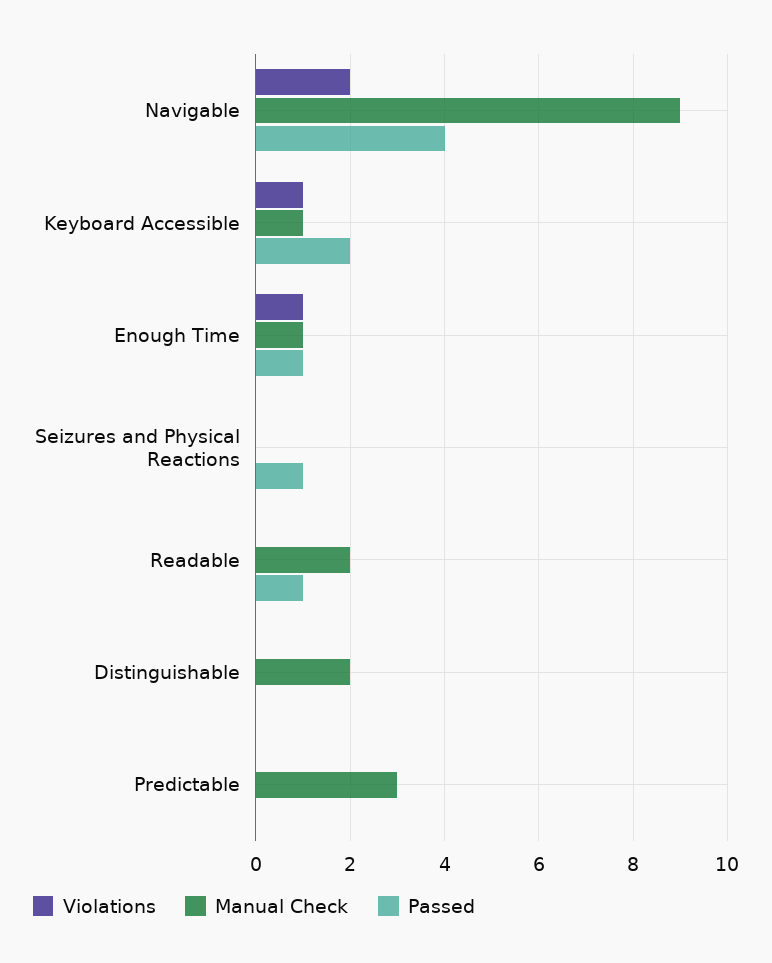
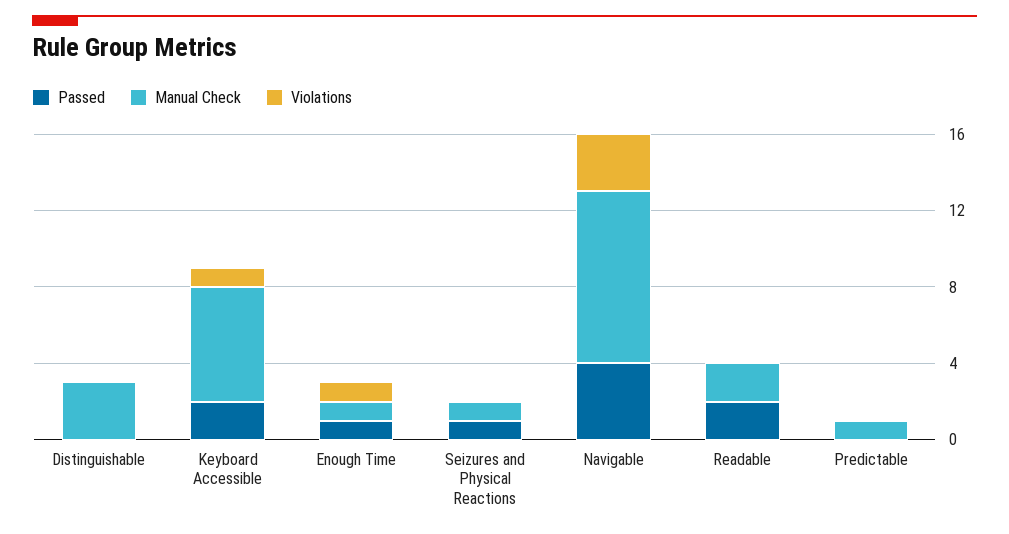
  {
    "Violations": {
-     "Navigable": 2,
+     "Navigable": 3,
      "Keyboard Accessible": 1,
      "Enough Time": 1,
      "Seizures and Physical Reactions": 0,
      "Readable": 0,
      "Distinguishable": 0,
      "Predictable": 0
    },
    "Manual Check": {
      "Navigable": 9,
-     "Keyboard Accessible": 1,
+     "Keyboard Accessible": 6,
      "Enough Time": 1,
-     "Seizures and Physical Reactions": 0,
+     "Seizures and Physical Reactions": 1,
      "Readable": 2,
-     "Distinguishable": 2,
+     "Distinguishable": 3,
-     "Predictable": 3
+     "Predictable": 1
    },
    "Passed": {
      "Navigable": 4,
      "Keyboard Accessible": 2,
      "Enough Time": 1,
      "Seizures and Physical Reactions": 1,
-     "Readable": 1,
+     "Readable": 2,
      "Distinguishable": 0,
      "Predictable": 0
    }
  }

